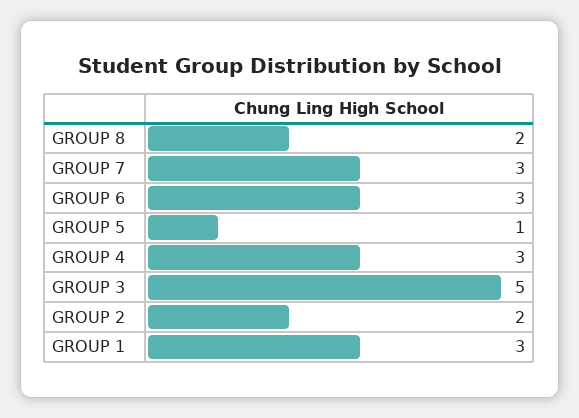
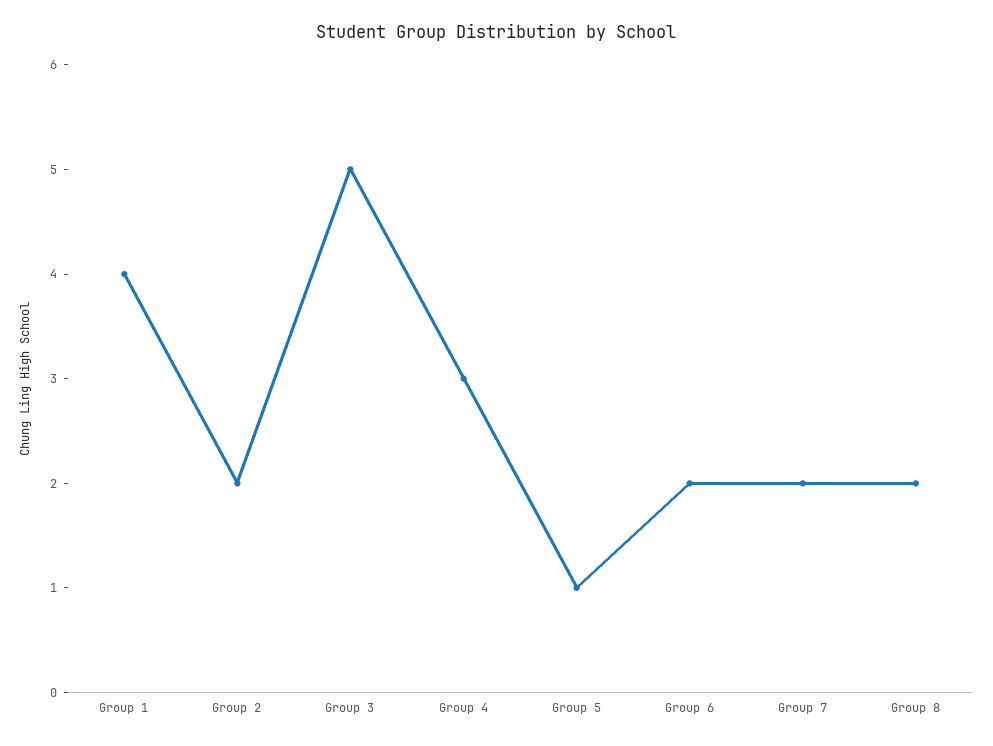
  {
    "GROUP 8": 2,
-   "GROUP 7": 3,
+   "GROUP 7": 2,
-   "GROUP 6": 3,
+   "GROUP 6": 2,
    "GROUP 5": 1,
    "GROUP 4": 3,
    "GROUP 3": 5,
    "GROUP 2": 2,
-   "GROUP 1": 3
+   "GROUP 1": 4
  }

